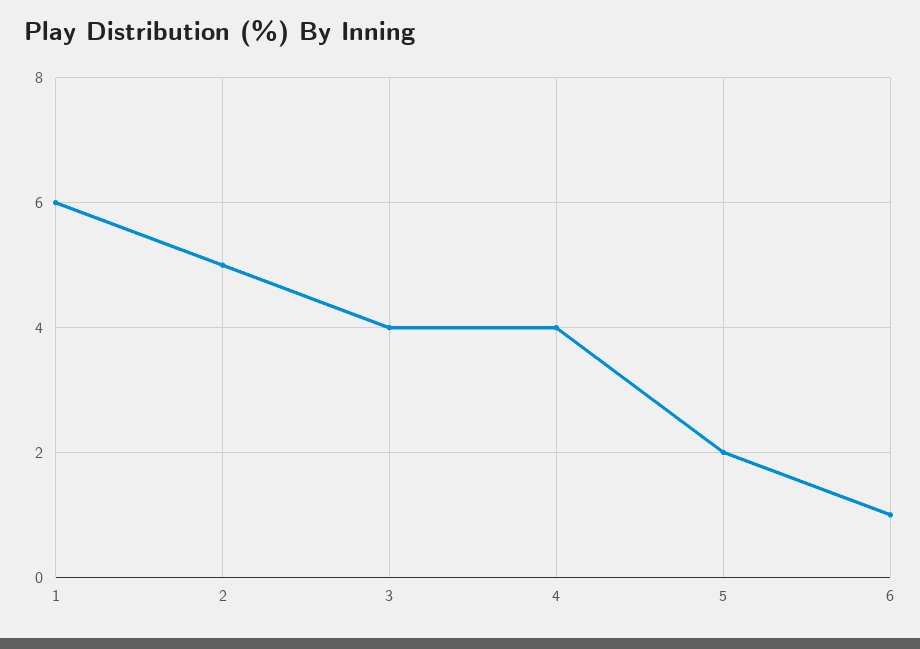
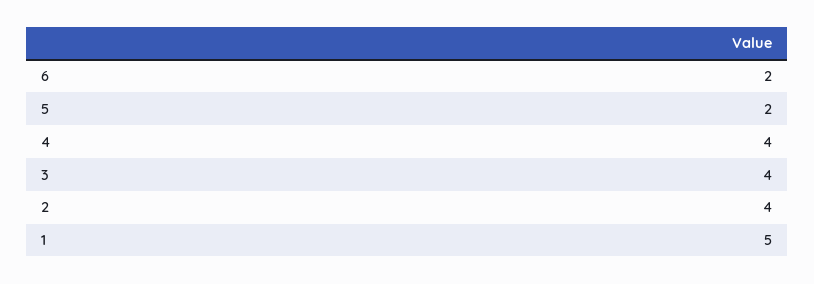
  {
-   "1": 6,
+   "1": 5,
-   "2": 5,
+   "2": 4,
    "3": 4,
    "4": 4,
    "5": 2,
-   "6": 1
+   "6": 2
  }

